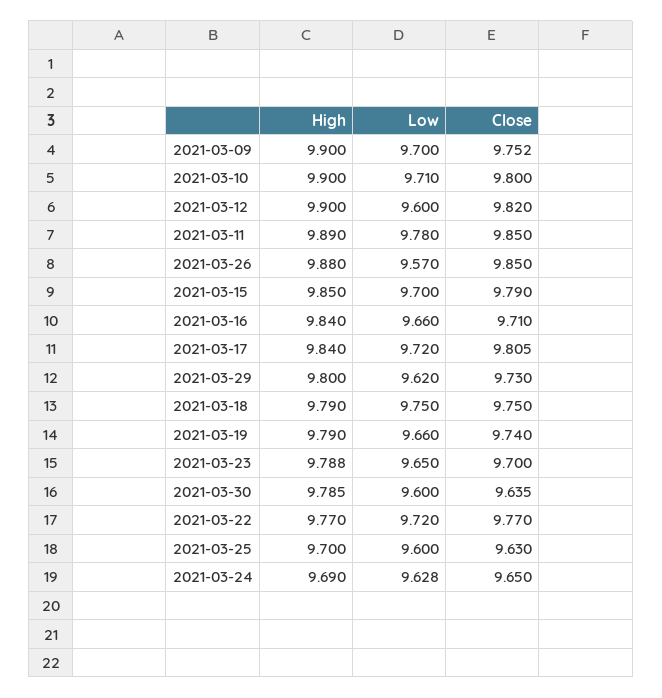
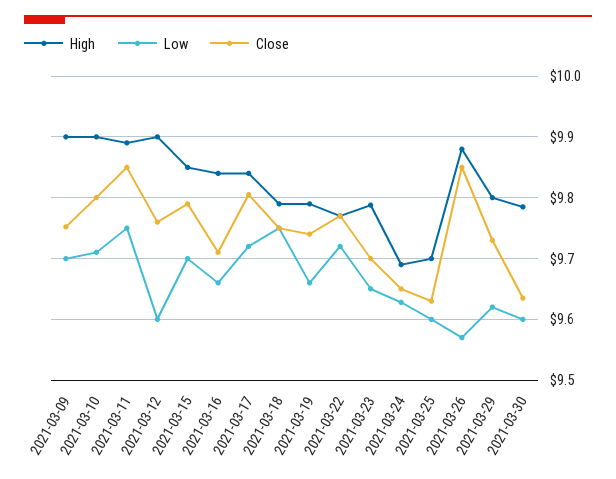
  {
    "High": {
      "2021-03-09": 9.9,
      "2021-03-10": 9.9,
      "2021-03-12": 9.9,
      "2021-03-11": 9.89,
      "2021-03-26": 9.88,
      "2021-03-15": 9.85,
      "2021-03-16": 9.84,
      "2021-03-17": 9.84,
      "2021-03-29": 9.8,
      "2021-03-18": 9.79,
      "2021-03-19": 9.79,
      "2021-03-23": 9.788,
      "2021-03-30": 9.785,
      "2021-03-22": 9.77,
      "2021-03-25": 9.7,
      "2021-03-24": 9.69
    },
    "Low": {
      "2021-03-09": 9.7,
      "2021-03-10": 9.71,
      "2021-03-12": 9.6,
-     "2021-03-11": 9.78,
+     "2021-03-11": 9.75,
      "2021-03-26": 9.57,
      "2021-03-15": 9.7,
      "2021-03-16": 9.66,
      "2021-03-17": 9.72,
      "2021-03-29": 9.62,
      "2021-03-18": 9.75,
      "2021-03-19": 9.66,
      "2021-03-23": 9.65,
      "2021-03-30": 9.6,
      "2021-03-22": 9.72,
      "2021-03-25": 9.6,
      "2021-03-24": 9.628
    },
    "Close": {
      "2021-03-09": 9.752,
      "2021-03-10": 9.8,
-     "2021-03-12": 9.82,
+     "2021-03-12": 9.76,
      "2021-03-11": 9.85,
      "2021-03-26": 9.85,
      "2021-03-15": 9.79,
      "2021-03-16": 9.71,
      "2021-03-17": 9.805,
      "2021-03-29": 9.73,
      "2021-03-18": 9.75,
      "2021-03-19": 9.74,
      "2021-03-23": 9.7,
      "2021-03-30": 9.635,
      "2021-03-22": 9.77,
      "2021-03-25": 9.63,
      "2021-03-24": 9.65
    }
  }

